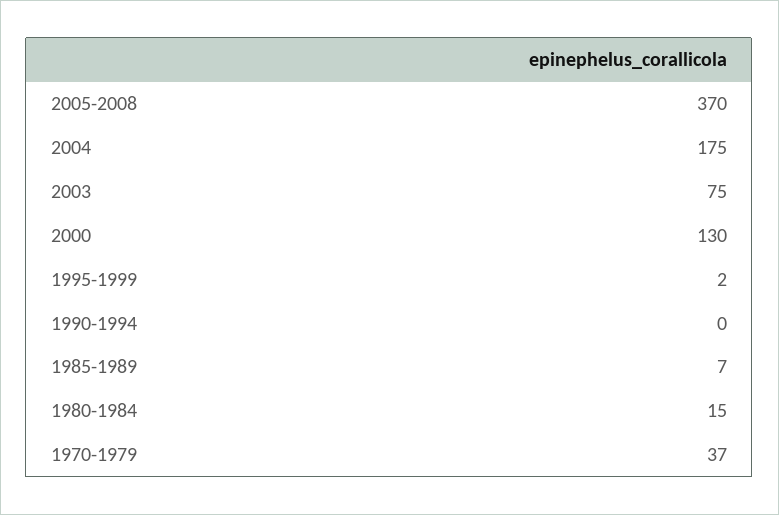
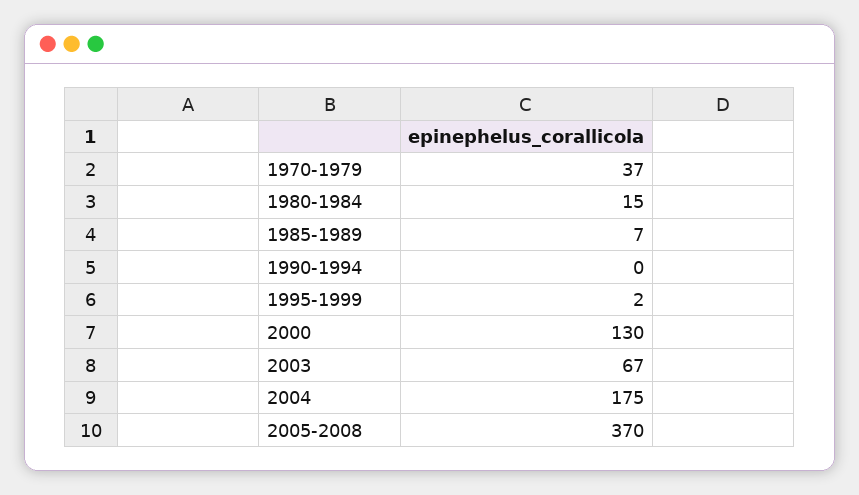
  {
    "2005-2008": 370,
    "2004": 175,
-   "2003": 75,
+   "2003": 67,
    "2000": 130,
    "1995-1999": 2,
    "1990-1994": 0,
    "1985-1989": 7,
    "1980-1984": 15,
    "1970-1979": 37
  }

